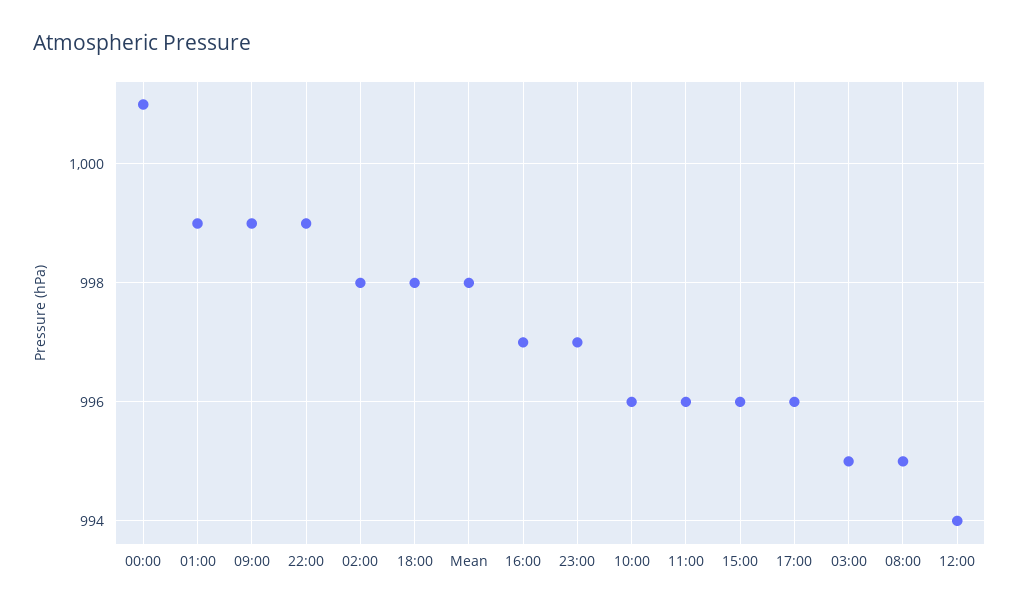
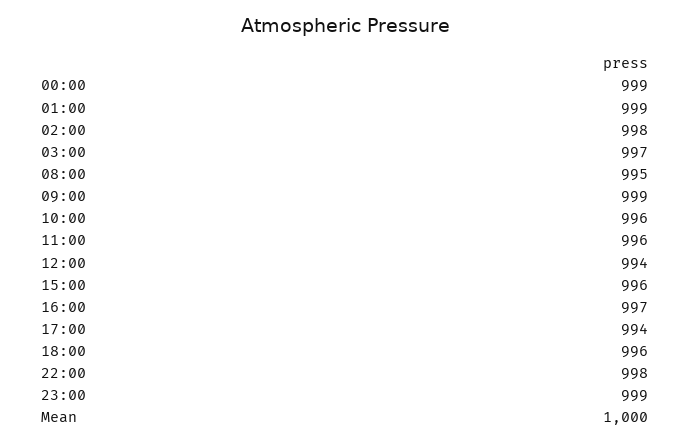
  {
-   "00:00": 1001,
+   "00:00": 999,
    "01:00": 999,
    "09:00": 999,
-   "22:00": 999,
+   "22:00": 998,
    "02:00": 998,
-   "18:00": 998,
+   "18:00": 996,
-   "Mean": 998,
+   "Mean": 1000,
    "16:00": 997,
-   "23:00": 997,
+   "23:00": 999,
    "10:00": 996,
    "11:00": 996,
    "15:00": 996,
-   "17:00": 996,
+   "17:00": 994,
-   "03:00": 995,
+   "03:00": 997,
    "08:00": 995,
    "12:00": 994
  }

